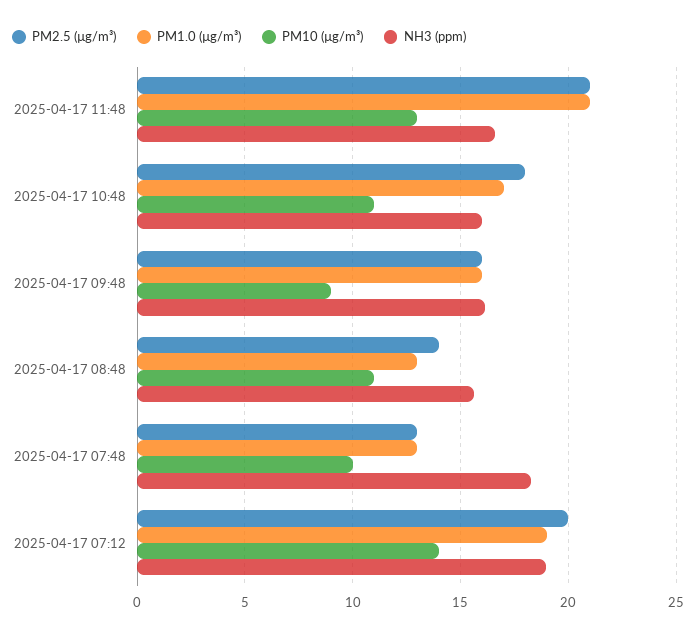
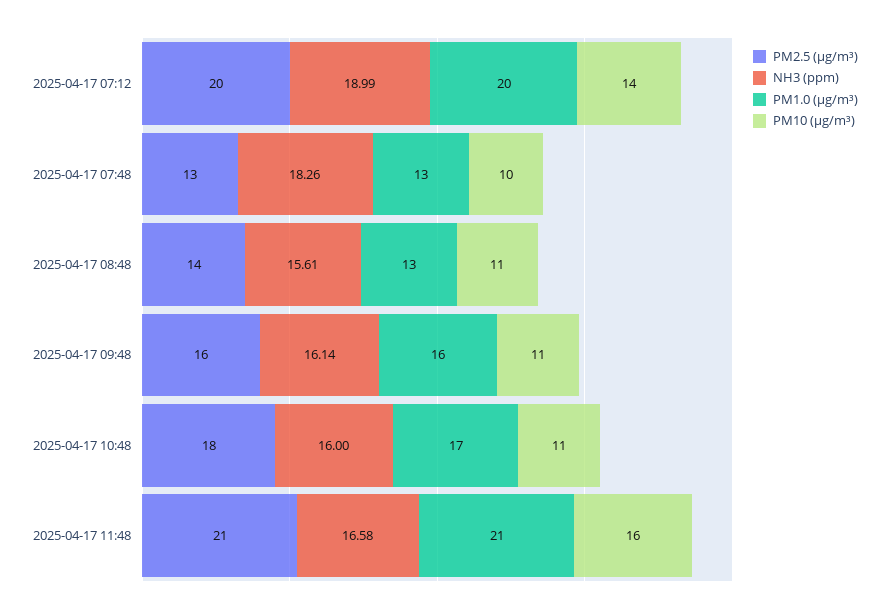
  {
    "PM2.5 (µg/m³)": {
      "2025-04-17 11:48": 21,
      "2025-04-17 10:48": 18,
      "2025-04-17 09:48": 16,
      "2025-04-17 08:48": 14,
      "2025-04-17 07:48": 13,
      "2025-04-17 07:12": 20
    },
    "PM1.0 (µg/m³)": {
      "2025-04-17 11:48": 21,
      "2025-04-17 10:48": 17,
      "2025-04-17 09:48": 16,
      "2025-04-17 08:48": 13,
      "2025-04-17 07:48": 13,
-     "2025-04-17 07:12": 19
+     "2025-04-17 07:12": 20
    },
    "PM10 (µg/m³)": {
-     "2025-04-17 11:48": 13,
+     "2025-04-17 11:48": 16,
      "2025-04-17 10:48": 11,
-     "2025-04-17 09:48": 9,
+     "2025-04-17 09:48": 11,
      "2025-04-17 08:48": 11,
      "2025-04-17 07:48": 10,
      "2025-04-17 07:12": 14
    },
    "NH3 (ppm)": {
      "2025-04-17 11:48": 16.58,
      "2025-04-17 10:48": 16,
      "2025-04-17 09:48": 16.14,
      "2025-04-17 08:48": 15.61,
      "2025-04-17 07:48": 18.26,
      "2025-04-17 07:12": 18.99
    }
  }

